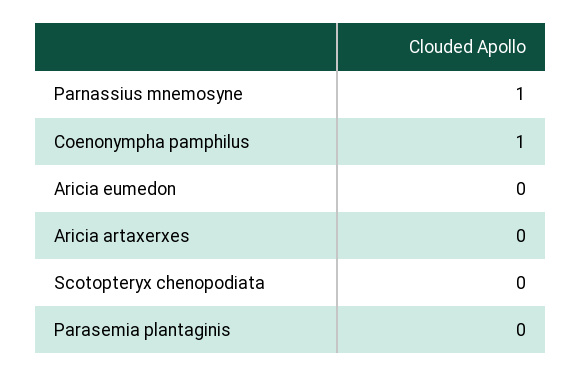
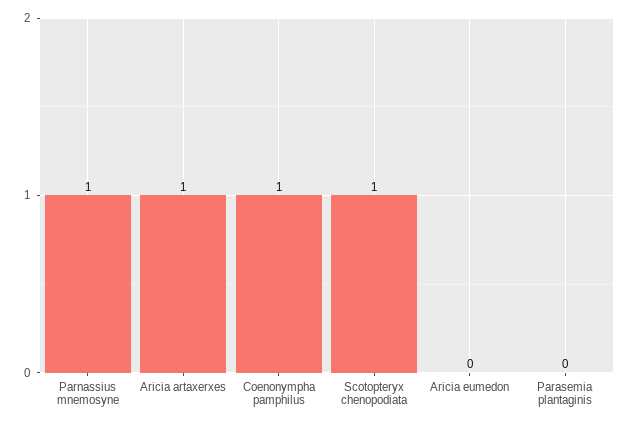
  {
    "Parnassius mnemosyne": 1,
    "Coenonympha pamphilus": 1,
    "Aricia eumedon": 0,
-   "Aricia artaxerxes": 0,
+   "Aricia artaxerxes": 1,
-   "Scotopteryx chenopodiata": 0,
+   "Scotopteryx chenopodiata": 1,
    "Parasemia plantaginis": 0
  }

